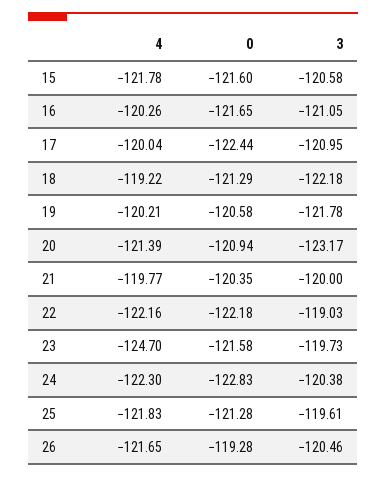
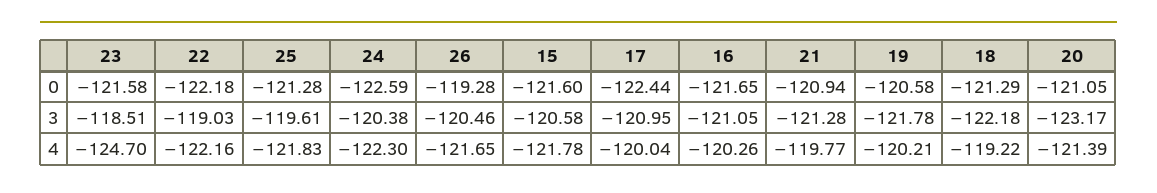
  {
    "4": {
      "15": -121.78,
      "16": -120.26,
      "17": -120.04,
      "18": -119.22,
      "19": -120.21,
      "20": -121.39,
      "21": -119.77,
      "22": -122.16,
      "23": -124.7,
      "24": -122.3,
      "25": -121.83,
      "26": -121.65
    },
    "0": {
      "15": -121.6,
      "16": -121.65,
      "17": -122.44,
      "18": -121.29,
      "19": -120.58,
-     "20": -120.94,
+     "20": -121.05,
-     "21": -120.35,
+     "21": -120.94,
      "22": -122.18,
      "23": -121.58,
-     "24": -122.83,
+     "24": -122.59,
      "25": -121.28,
      "26": -119.28
    },
    "3": {
      "15": -120.58,
      "16": -121.05,
      "17": -120.95,
      "18": -122.18,
      "19": -121.78,
      "20": -123.17,
-     "21": -120,
+     "21": -121.28,
      "22": -119.03,
-     "23": -119.73,
+     "23": -118.51,
      "24": -120.38,
      "25": -119.61,
      "26": -120.46
    }
  }

